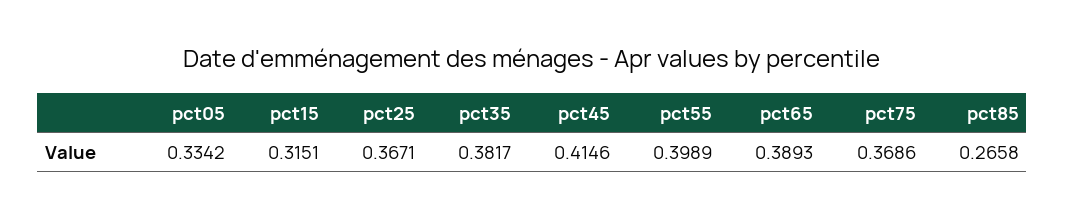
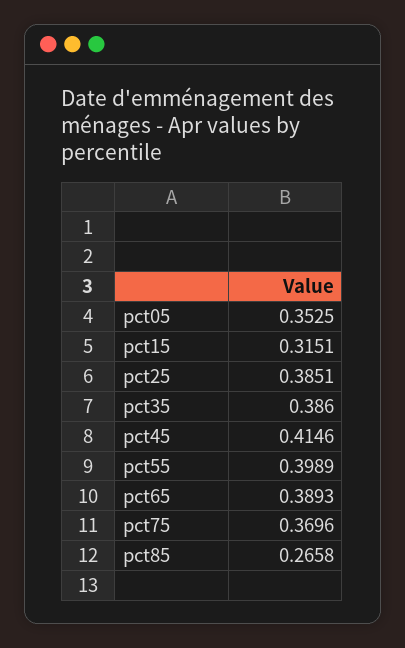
  {
-   "pct05": 0.3342,
+   "pct05": 0.3525,
    "pct15": 0.3151,
-   "pct25": 0.3671,
+   "pct25": 0.3851,
-   "pct35": 0.3817,
+   "pct35": 0.386,
    "pct45": 0.4146,
    "pct55": 0.3989,
    "pct65": 0.3893,
-   "pct75": 0.3686,
+   "pct75": 0.3696,
    "pct85": 0.2658
  }

